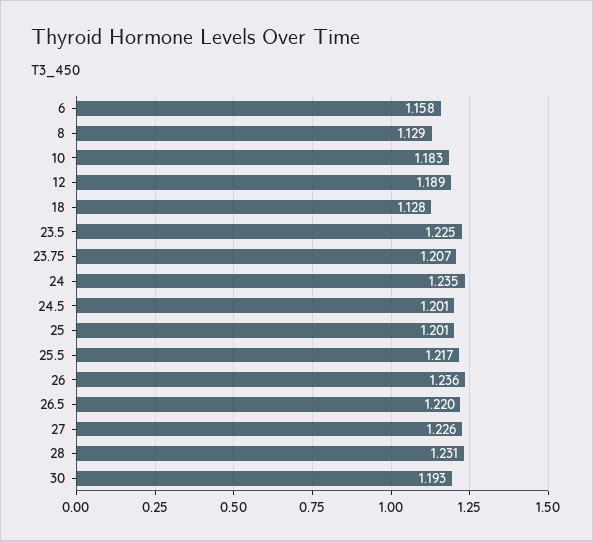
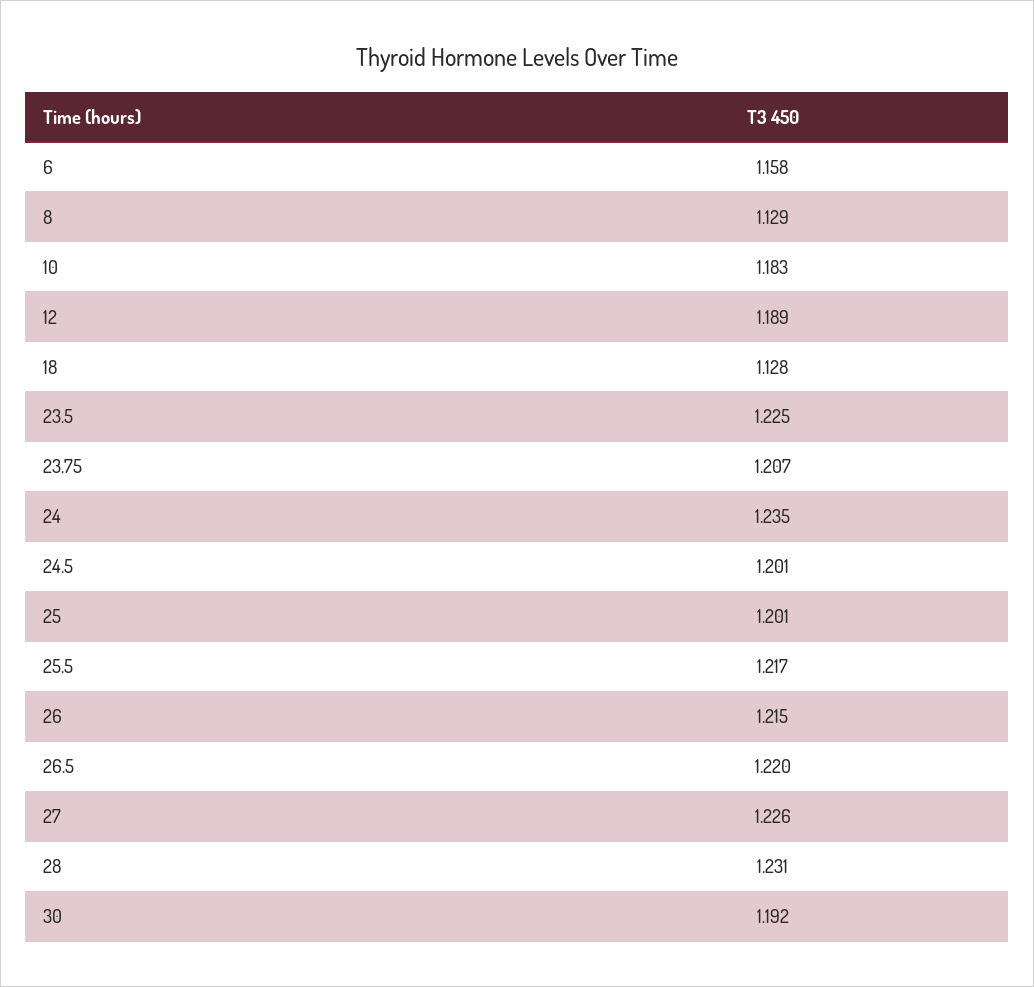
  {
    "6": 1.158,
    "8": 1.129,
    "10": 1.183,
    "12": 1.189,
    "18": 1.128,
    "23.5": 1.225,
    "23.75": 1.207,
    "24": 1.235,
    "24.5": 1.201,
    "25": 1.201,
    "25.5": 1.217,
-   "26": 1.236,
+   "26": 1.215,
    "26.5": 1.22,
    "27": 1.226,
    "28": 1.231,
-   "30": 1.193
+   "30": 1.192
  }

